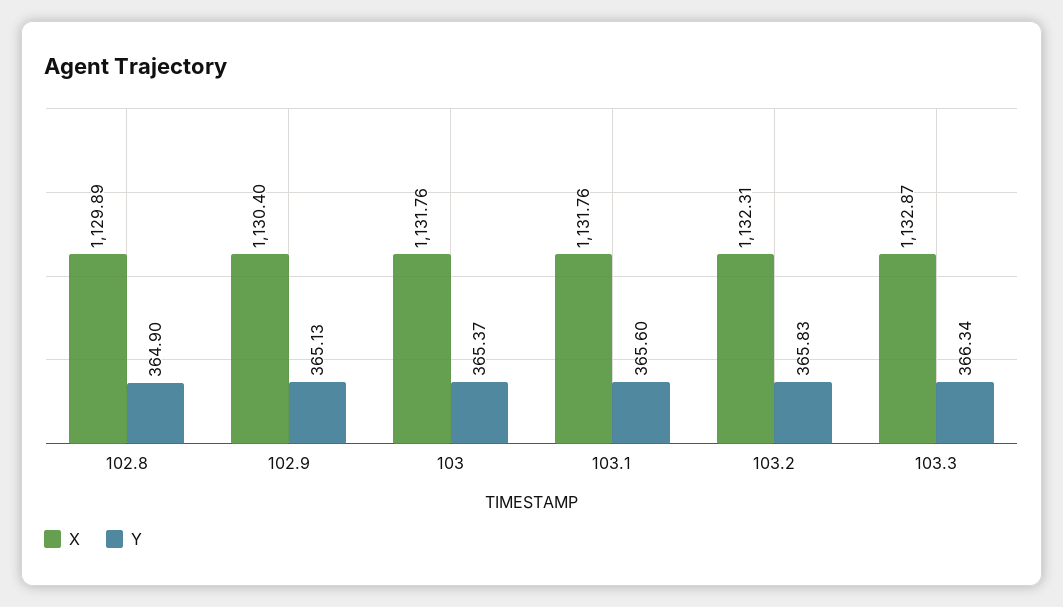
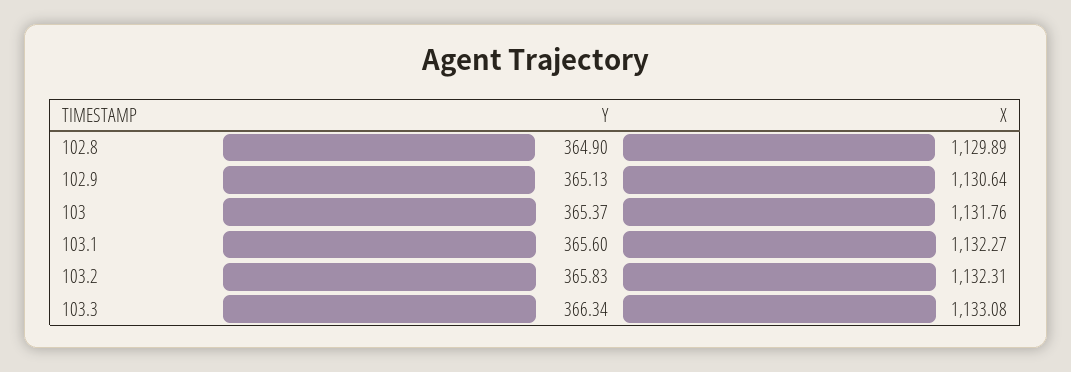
  {
    "X": {
      "102.8": 1129.89,
-     "102.9": 1130.4,
+     "102.9": 1130.64,
      "103": 1131.76,
-     "103.1": 1131.76,
+     "103.1": 1132.27,
      "103.2": 1132.31,
-     "103.3": 1132.87
+     "103.3": 1133.08
    },
    "Y": {
      "102.8": 364.9,
      "102.9": 365.13,
      "103": 365.37,
      "103.1": 365.6,
      "103.2": 365.83,
      "103.3": 366.34
    }
  }

